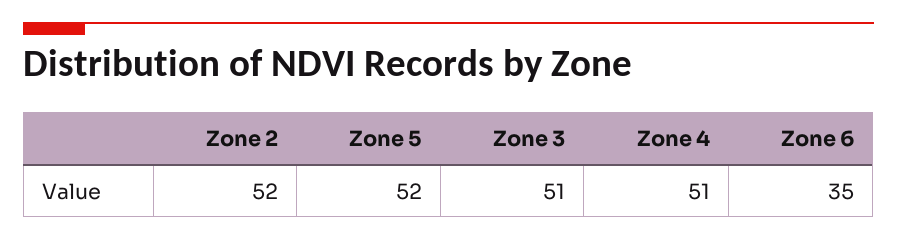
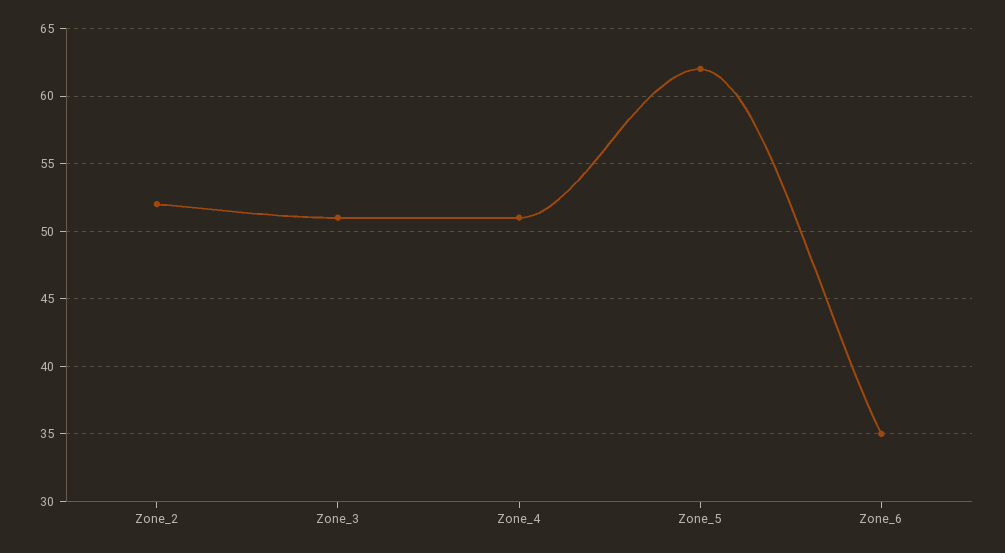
  {
    "Zone 2": 52,
-   "Zone 5": 52,
+   "Zone 5": 62,
    "Zone 3": 51,
    "Zone 4": 51,
    "Zone 6": 35
  }

